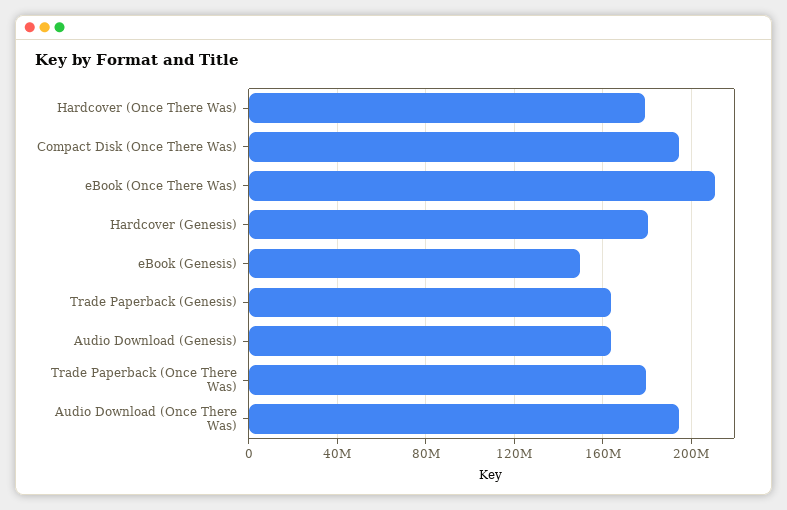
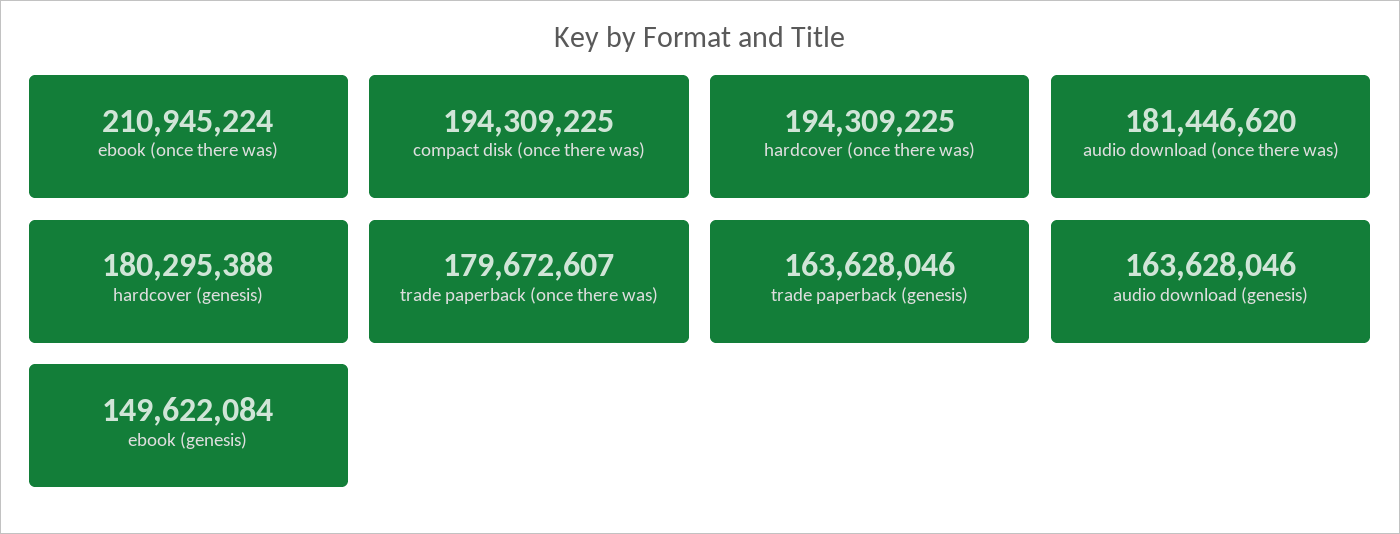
  {
-   "Hardcover (Once There Was)": 180000000,
+   "Hardcover (Once There Was)": 194309225,
    "Compact Disk (Once There Was)": 194309225,
    "eBook (Once There Was)": 210945224,
    "Hardcover (Genesis)": 180295388,
    "eBook (Genesis)": 149622084,
    "Trade Paperback (Genesis)": 163628046,
    "Audio Download (Genesis)": 163628046,
    "Trade Paperback (Once There Was)": 179672607,
-   "Audio Download (Once There Was)": 195000000
+   "Audio Download (Once There Was)": 181446620
  }

